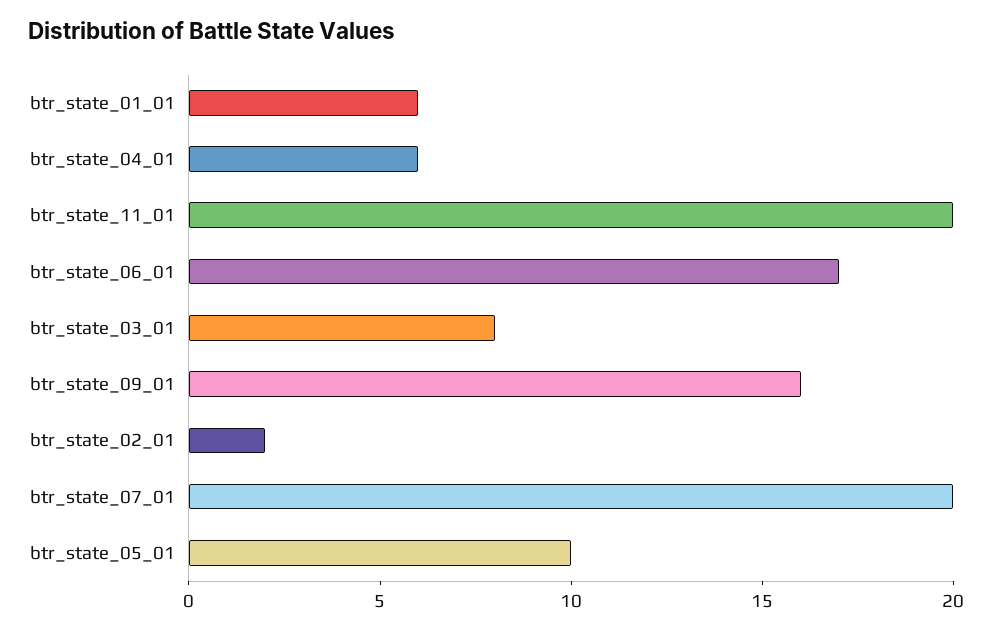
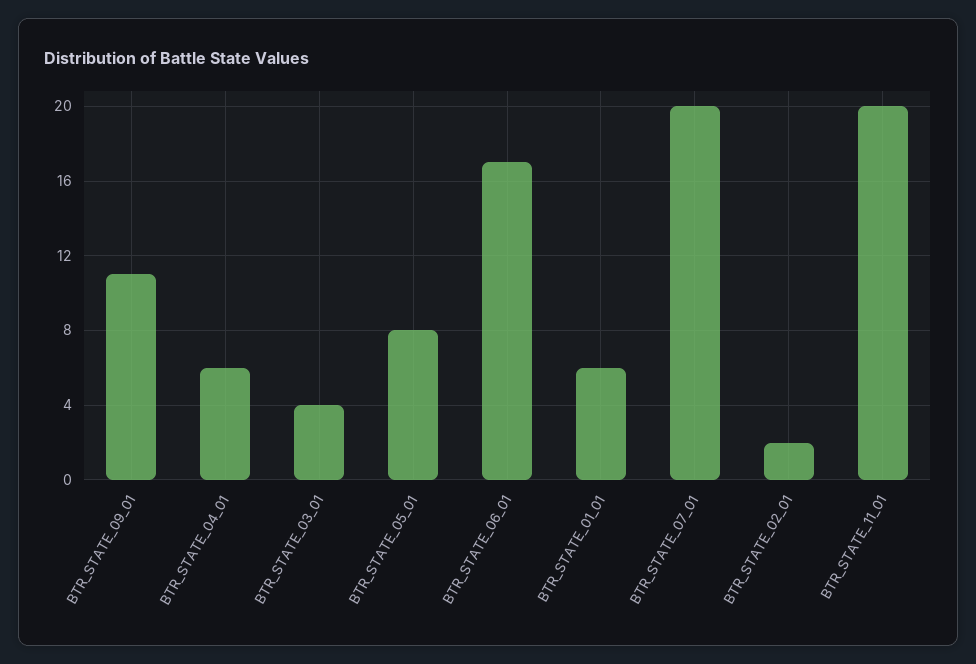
  {
    "btr_state_01_01": 6,
    "btr_state_04_01": 6,
    "btr_state_11_01": 20,
    "btr_state_06_01": 17,
-   "btr_state_03_01": 8,
+   "btr_state_03_01": 4,
-   "btr_state_09_01": 16,
+   "btr_state_09_01": 11,
    "btr_state_02_01": 2,
    "btr_state_07_01": 20,
-   "btr_state_05_01": 10
+   "btr_state_05_01": 8
  }

